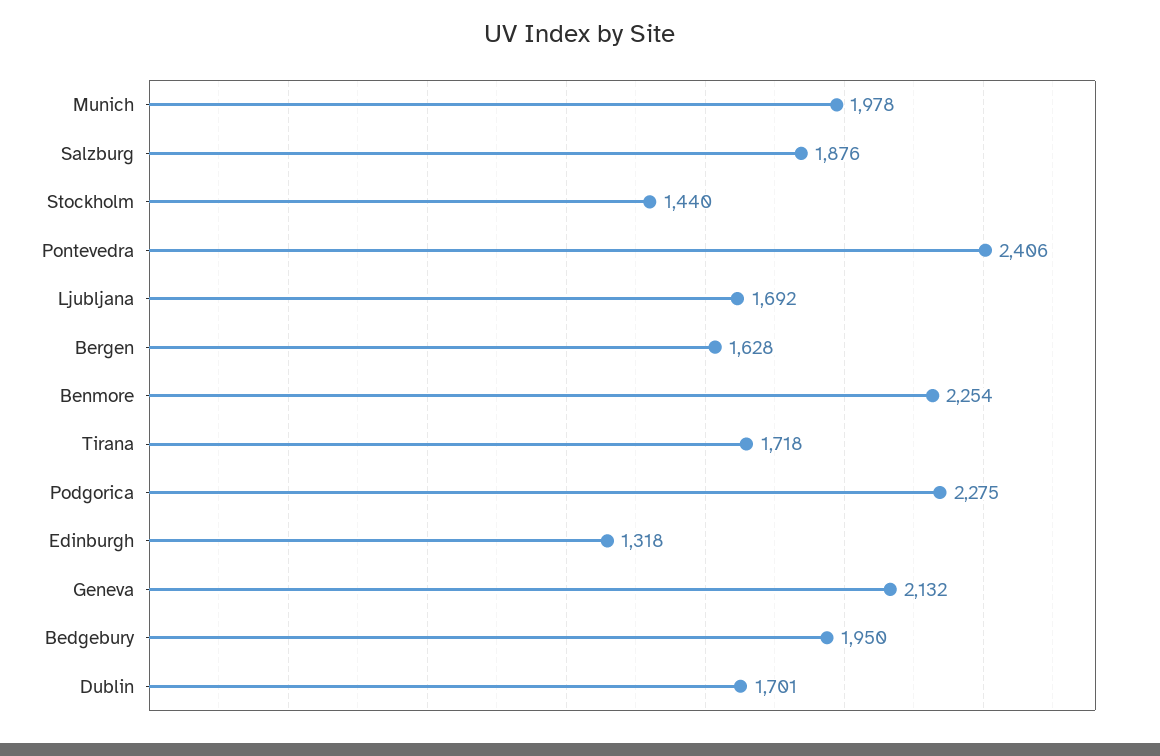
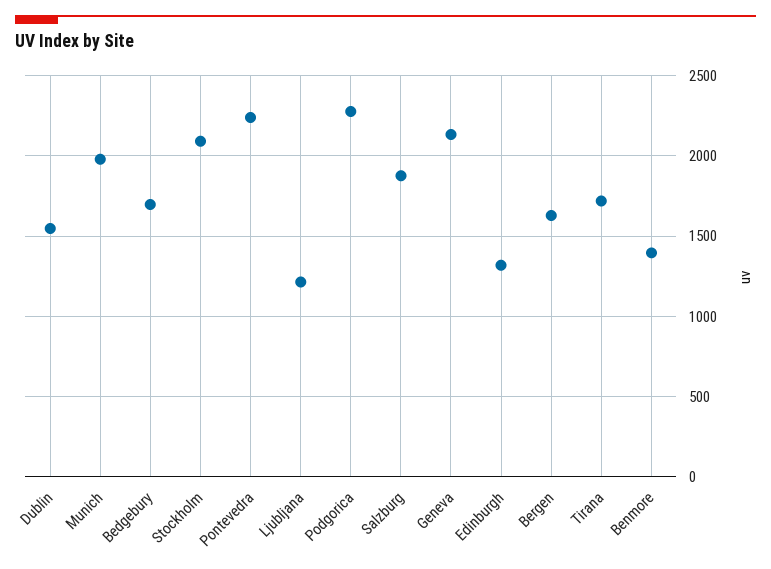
  {
    "Munich": 1978,
    "Salzburg": 1876,
-   "Stockholm": 1440,
+   "Stockholm": 2100,
-   "Pontevedra": 2406,
+   "Pontevedra": 2250,
-   "Ljubljana": 1692,
+   "Ljubljana": 1200,
    "Bergen": 1628,
-   "Benmore": 2254,
+   "Benmore": 1400,
    "Tirana": 1718,
    "Podgorica": 2275,
    "Edinburgh": 1318,
    "Geneva": 2132,
-   "Bedgebury": 1950,
+   "Bedgebury": 1700,
-   "Dublin": 1701
+   "Dublin": 1550
  }

